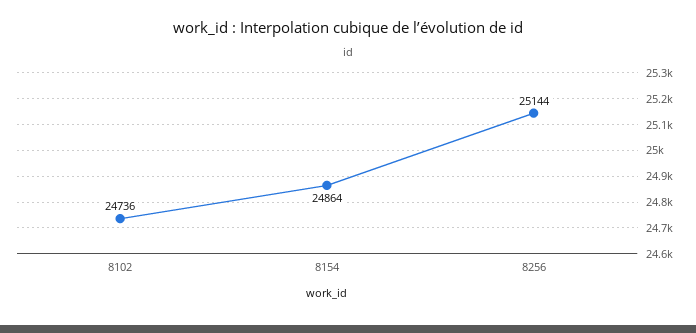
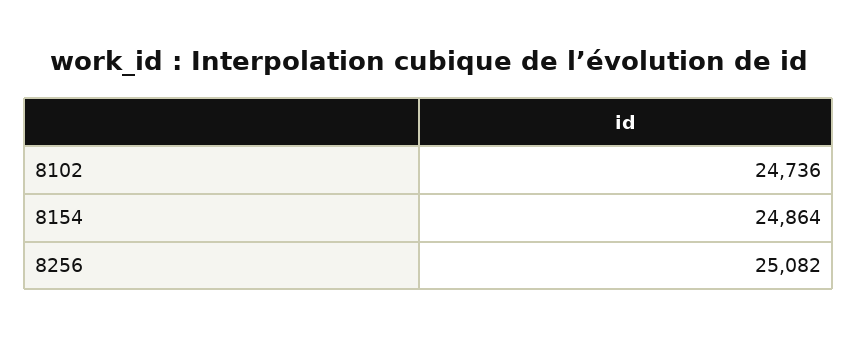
  {
    "8102": 24736,
    "8154": 24864,
-   "8256": 25144
+   "8256": 25082
  }

